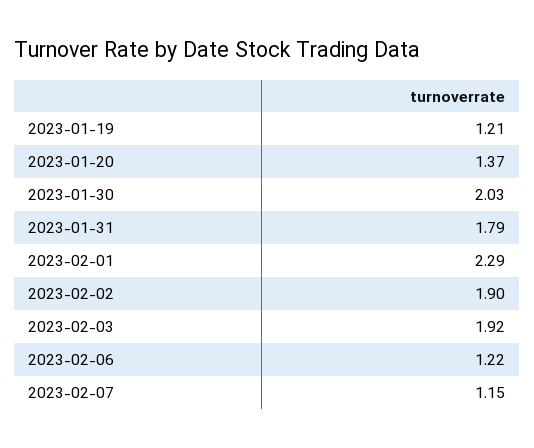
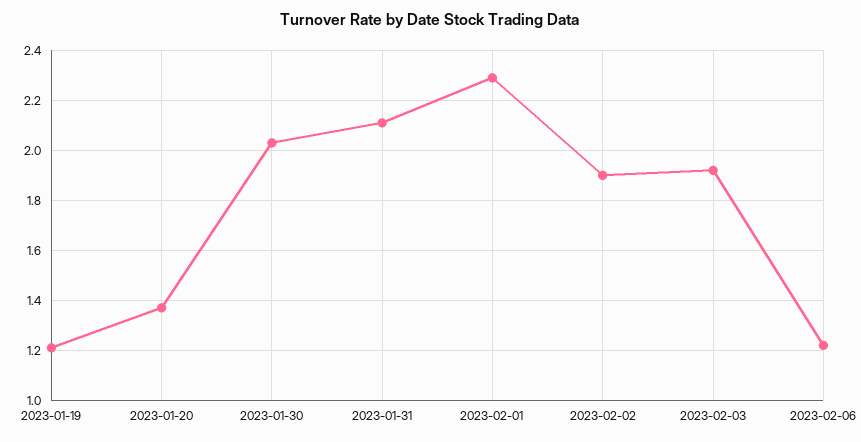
  {
    "2023-01-19": 1.21,
    "2023-01-20": 1.37,
    "2023-01-30": 2.03,
-   "2023-01-31": 1.79,
+   "2023-01-31": 2.1,
    "2023-02-01": 2.29,
    "2023-02-02": 1.9,
    "2023-02-03": 1.92,
-   "2023-02-06": 1.22,
+   "2023-02-06": 1.22
-   "2023-02-07": 1.15
  }

